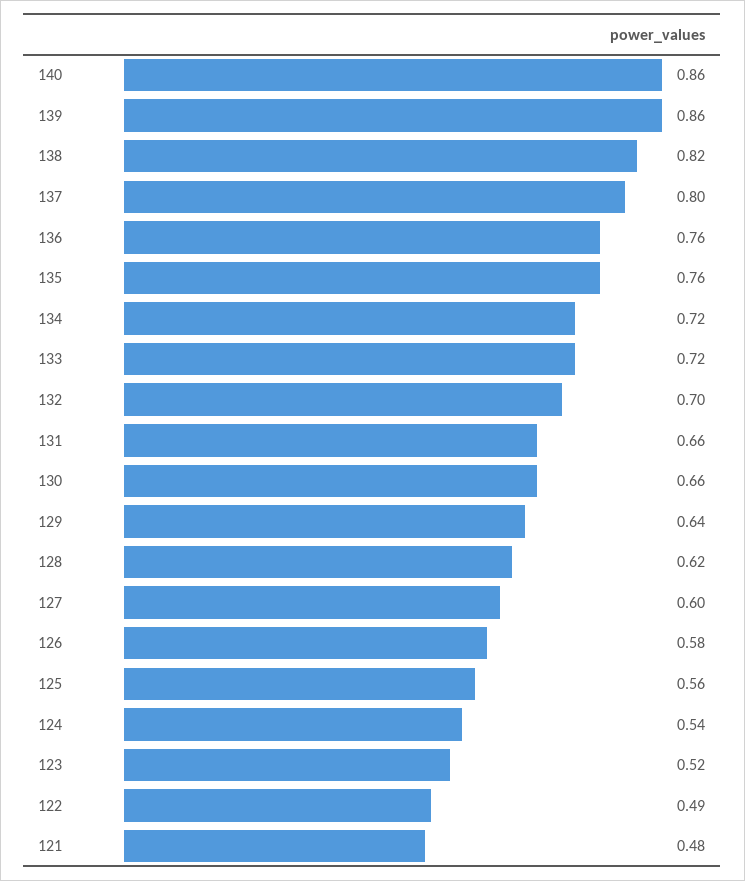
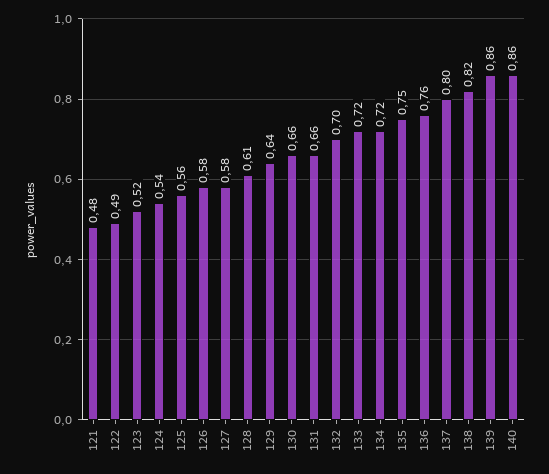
  {
    "140": 0.86,
    "139": 0.86,
    "138": 0.82,
    "137": 0.8,
    "136": 0.76,
-   "135": 0.76,
+   "135": 0.75,
    "134": 0.72,
    "133": 0.72,
    "132": 0.7,
    "131": 0.66,
    "130": 0.66,
    "129": 0.64,
-   "128": 0.62,
+   "128": 0.61,
-   "127": 0.6,
+   "127": 0.58,
    "126": 0.58,
    "125": 0.56,
    "124": 0.54,
    "123": 0.52,
    "122": 0.49,
    "121": 0.48
  }

